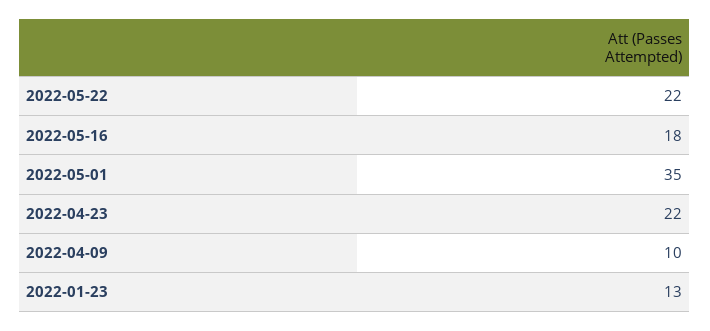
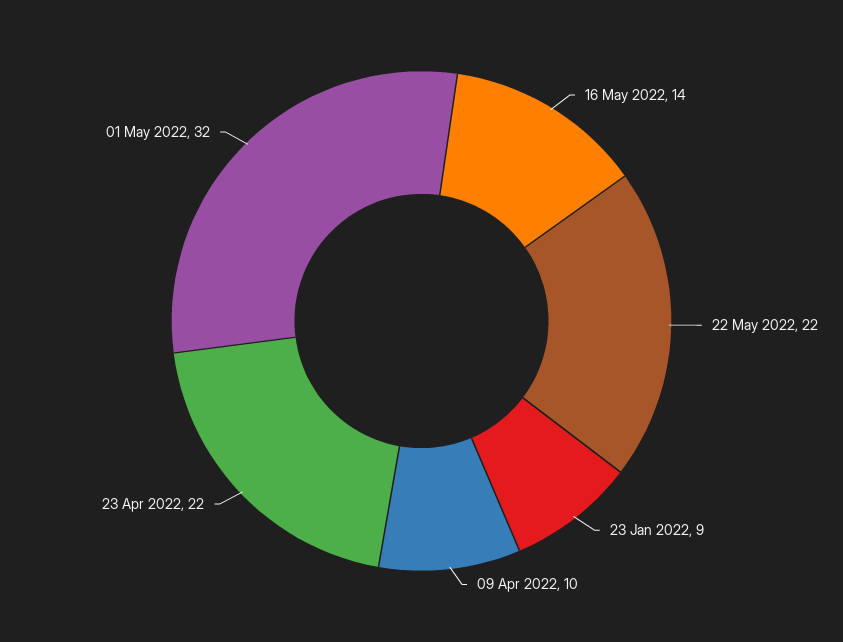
  {
    "2022-05-22": 22,
-   "2022-05-16": 18,
+   "2022-05-16": 14,
-   "2022-05-01": 35,
+   "2022-05-01": 32,
    "2022-04-23": 22,
    "2022-04-09": 10,
-   "2022-01-23": 13
+   "2022-01-23": 9
  }

